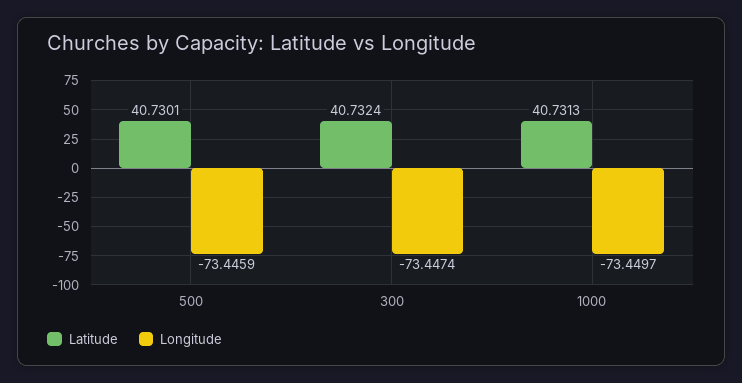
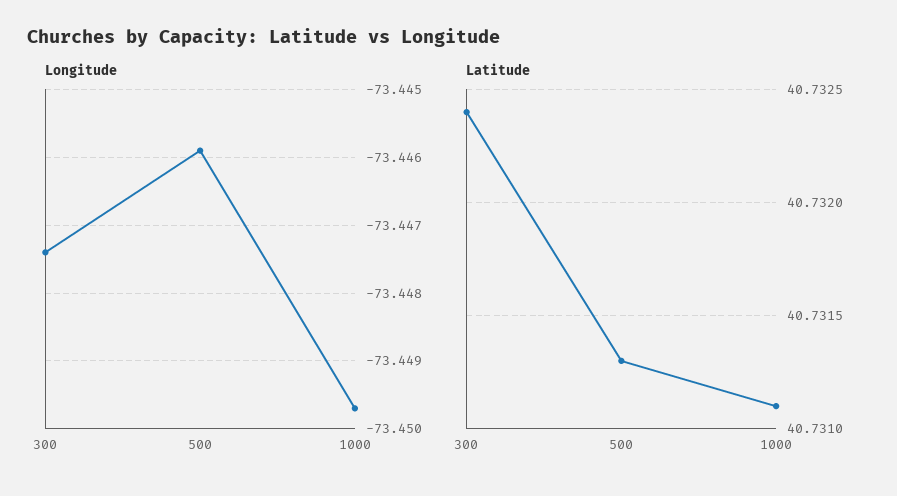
  {
    "Latitude": {
-     "500": 40.7301,
+     "500": 40.7313,
      "300": 40.7324,
-     "1000": 40.7313
+     "1000": 40.7311
    },
    "Longitude": {
      "500": -73.4459,
      "300": -73.4474,
      "1000": -73.4497
    }
  }

